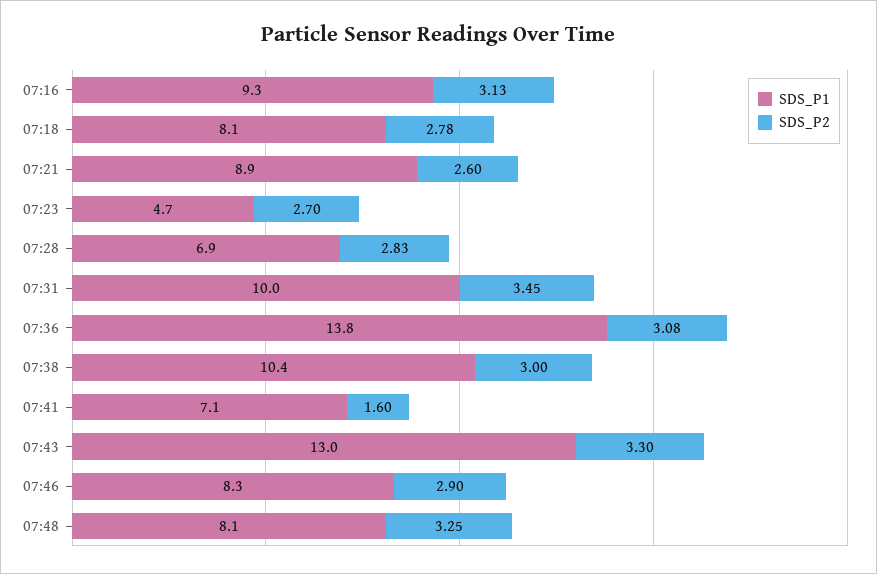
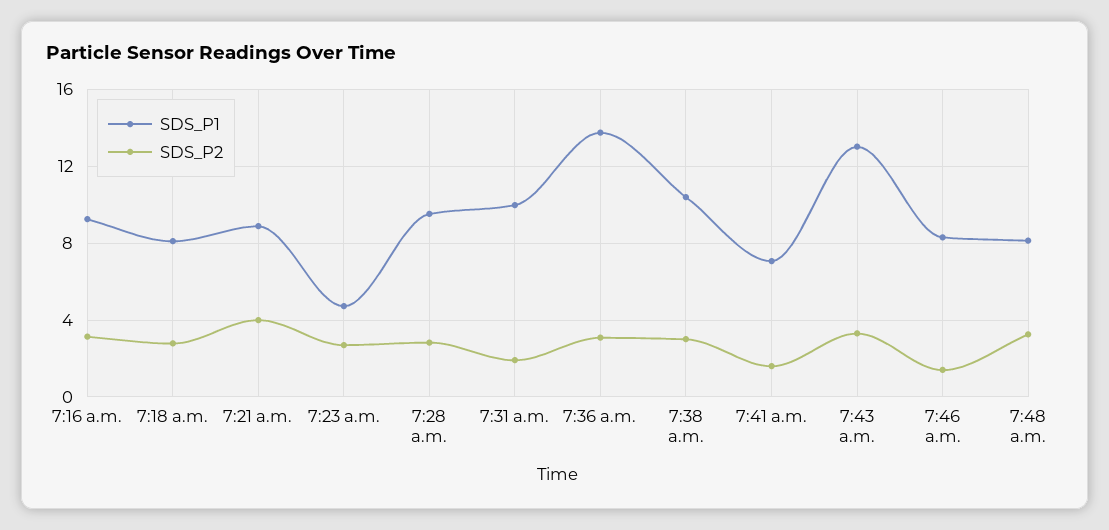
  {
    "SDS_P1": {
      "07:16": 9.3,
      "07:18": 8.1,
      "07:21": 8.9,
      "07:23": 4.7,
-     "07:28": 6.9,
+     "07:28": 9.5,
      "07:31": 10,
      "07:36": 13.8,
      "07:38": 10.4,
      "07:41": 7.1,
      "07:43": 13,
      "07:46": 8.3,
      "07:48": 8.1
    },
    "SDS_P2": {
      "07:16": 3.13,
      "07:18": 2.78,
-     "07:21": 2.6,
+     "07:21": 4,
      "07:23": 2.7,
      "07:28": 2.83,
-     "07:31": 3.45,
+     "07:31": 2,
      "07:36": 3.08,
      "07:38": 3,
      "07:41": 1.6,
      "07:43": 3.3,
-     "07:46": 2.9,
+     "07:46": 1.5,
      "07:48": 3.25
    }
  }

